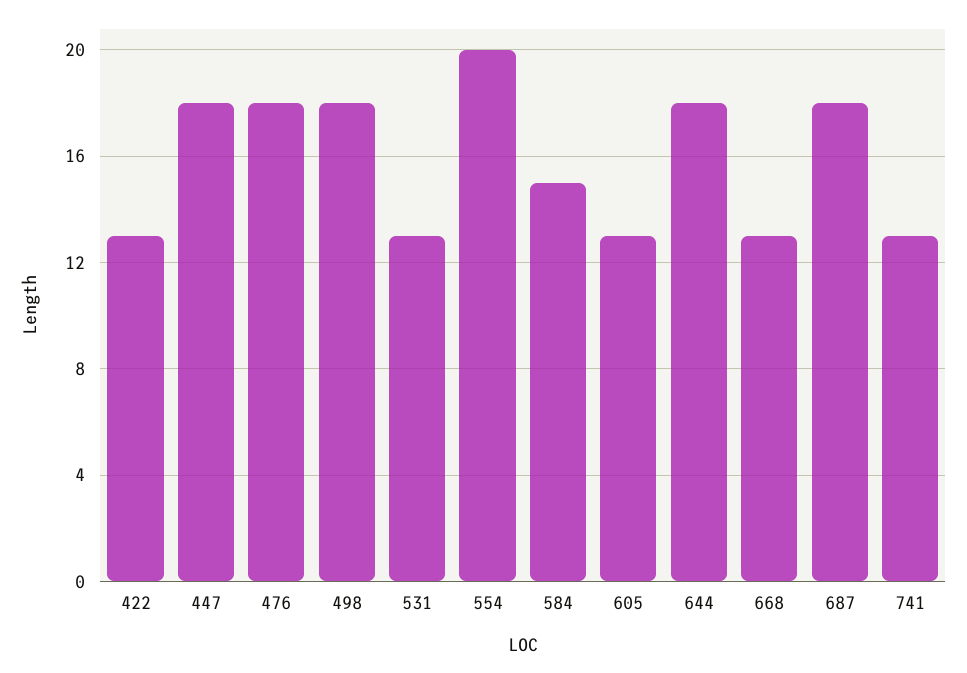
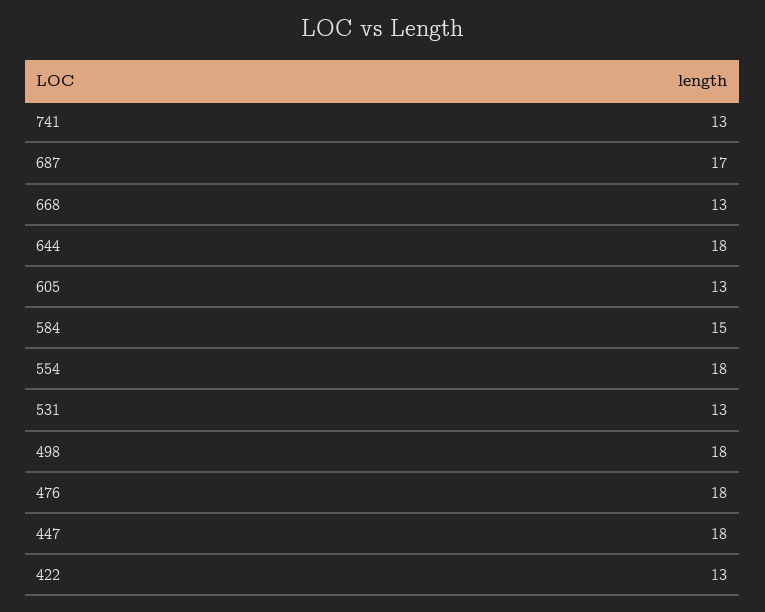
  {
    "422": 13,
    "447": 18,
    "476": 18,
    "498": 18,
    "531": 13,
-   "554": 20,
+   "554": 18,
    "584": 15,
    "605": 13,
    "644": 18,
    "668": 13,
-   "687": 18,
+   "687": 17,
    "741": 13
  }

